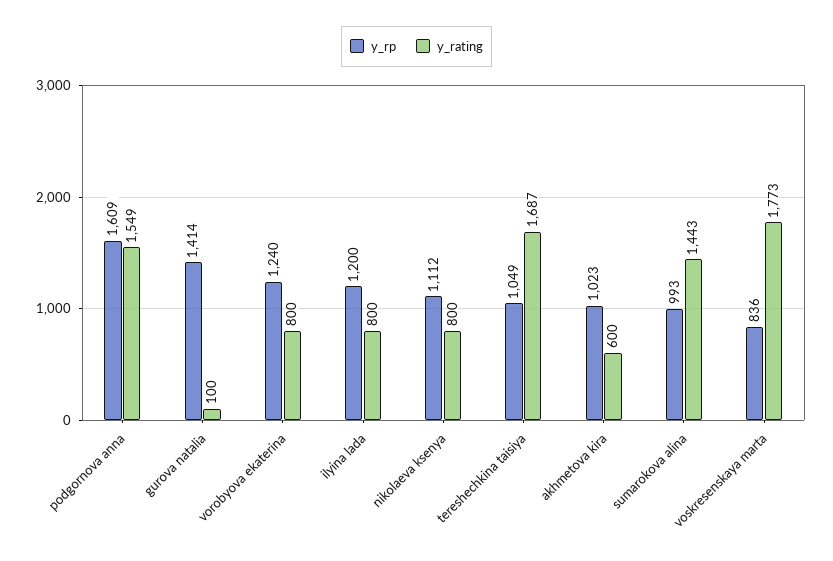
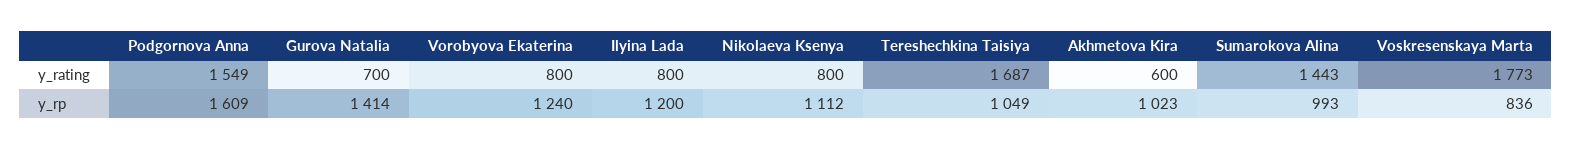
  {
    "y_rp": {
      "podgornova anna": 1609,
      "gurova natalia": 1414,
      "vorobyova ekaterina": 1240,
      "ilyina lada": 1200,
      "nikolaeva ksenya": 1112,
      "tereshechkina taisiya": 1049,
      "akhmetova kira": 1023,
      "sumarokova alina": 993,
      "voskresenskaya marta": 836
    },
    "y_rating": {
      "podgornova anna": 1549,
-     "gurova natalia": 100,
+     "gurova natalia": 700,
      "vorobyova ekaterina": 800,
      "ilyina lada": 800,
      "nikolaeva ksenya": 800,
      "tereshechkina taisiya": 1687,
      "akhmetova kira": 600,
      "sumarokova alina": 1443,
      "voskresenskaya marta": 1773
    }
  }

